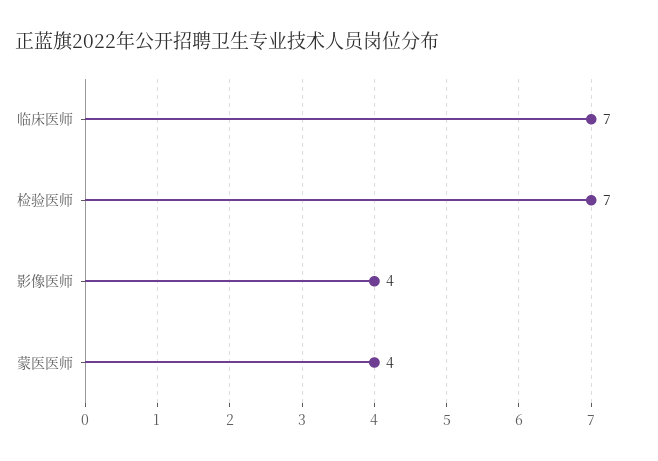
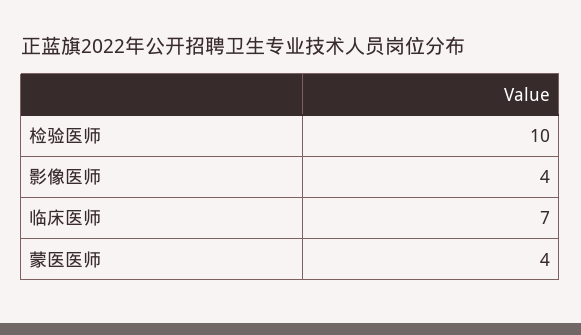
  {
    "临床医师": 7,
-   "检验医师": 7,
+   "检验医师": 10,
    "影像医师": 4,
    "蒙医医师": 4
  }

